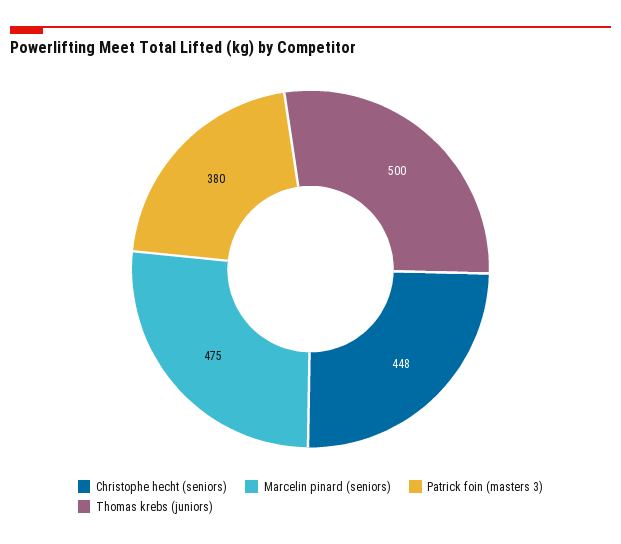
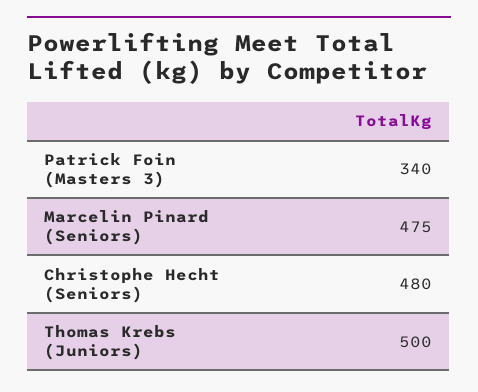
  {
-   "Christophe hecht (seniors)": 448,
+   "Christophe hecht (seniors)": 480,
    "Marcelin pinard (seniors)": 475,
-   "Patrick foin (masters 3)": 380,
+   "Patrick foin (masters 3)": 340,
    "Thomas krebs (juniors)": 500
  }

